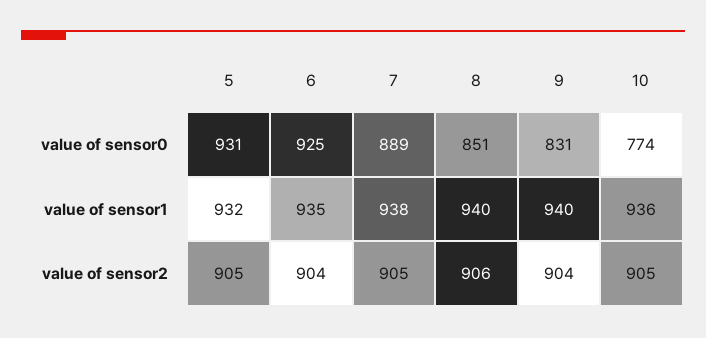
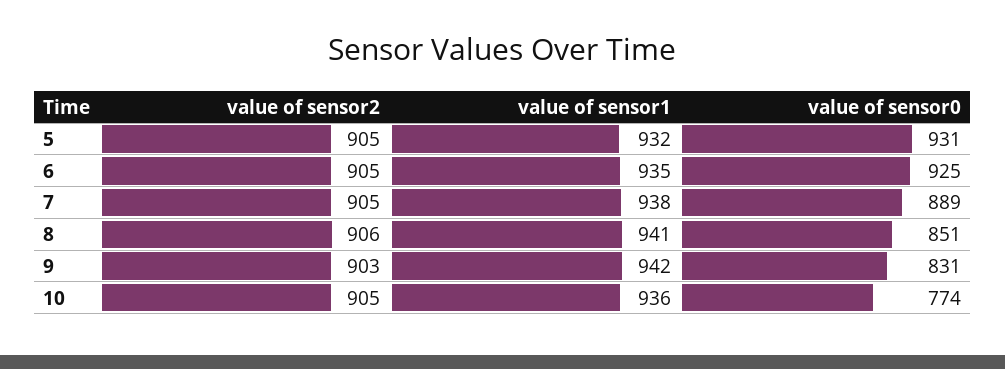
  {
    "5": {
      "value of sensor0": 931,
      "value of sensor1": 932,
      "value of sensor2": 905
    },
    "6": {
      "value of sensor0": 925,
      "value of sensor1": 935,
-     "value of sensor2": 904
+     "value of sensor2": 905
    },
    "7": {
      "value of sensor0": 889,
      "value of sensor1": 938,
      "value of sensor2": 905
    },
    "8": {
      "value of sensor0": 851,
-     "value of sensor1": 940,
+     "value of sensor1": 941,
      "value of sensor2": 906
    },
    "9": {
      "value of sensor0": 831,
-     "value of sensor1": 940,
+     "value of sensor1": 942,
-     "value of sensor2": 904
+     "value of sensor2": 903
    },
    "10": {
      "value of sensor0": 774,
      "value of sensor1": 936,
      "value of sensor2": 905
    }
  }

